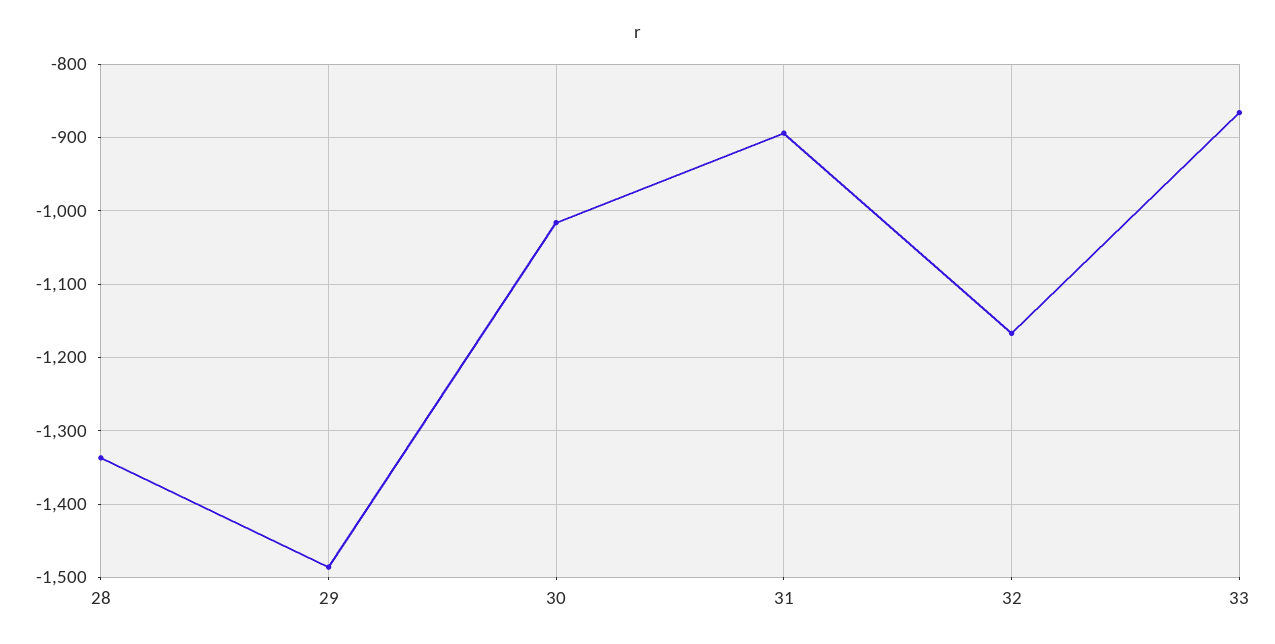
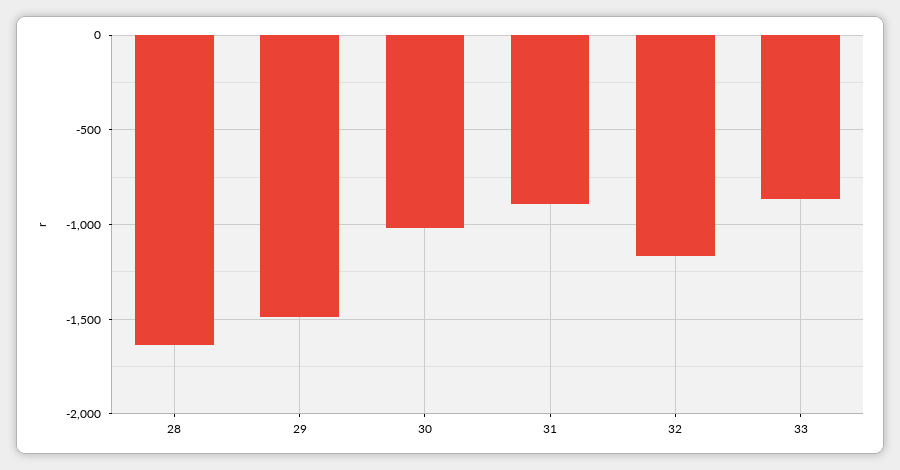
  {
-   "28": -1340,
+   "28": -1650,
    "29": -1490,
    "30": -1020,
    "31": -890,
    "32": -1170,
    "33": -870
  }

